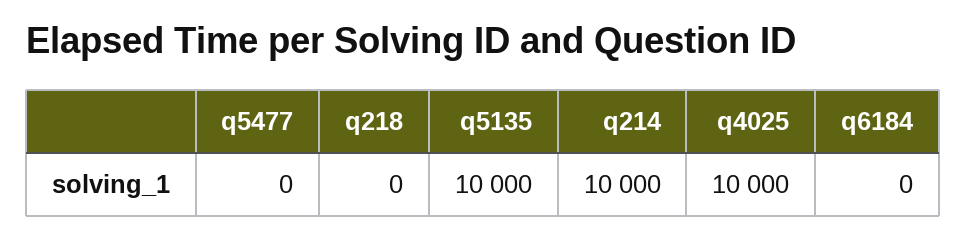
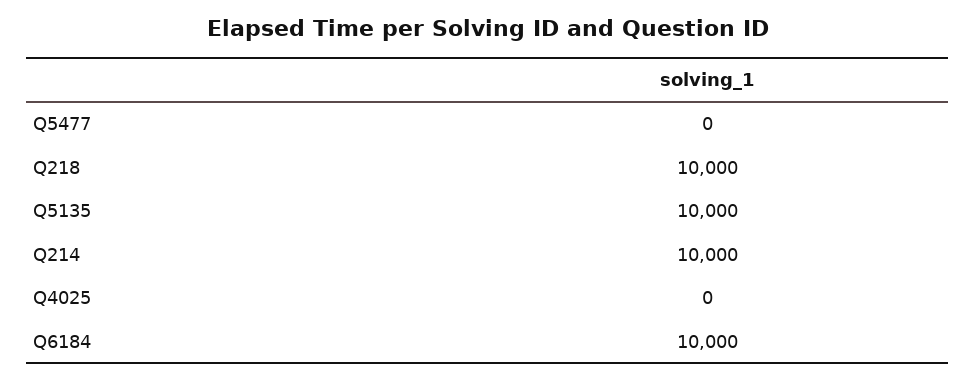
  {
    "q5477": 0,
-   "q218": 0,
+   "q218": 10000,
    "q5135": 10000,
    "q214": 10000,
-   "q4025": 10000,
+   "q4025": 0,
-   "q6184": 0
+   "q6184": 10000
  }

